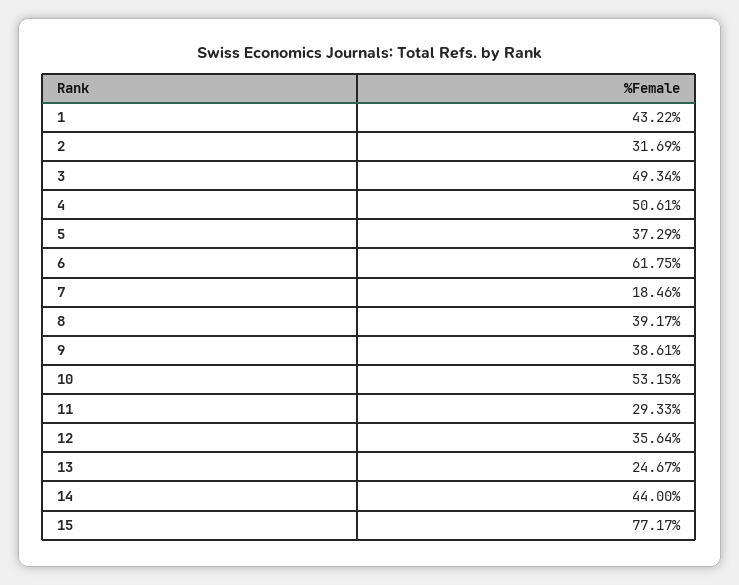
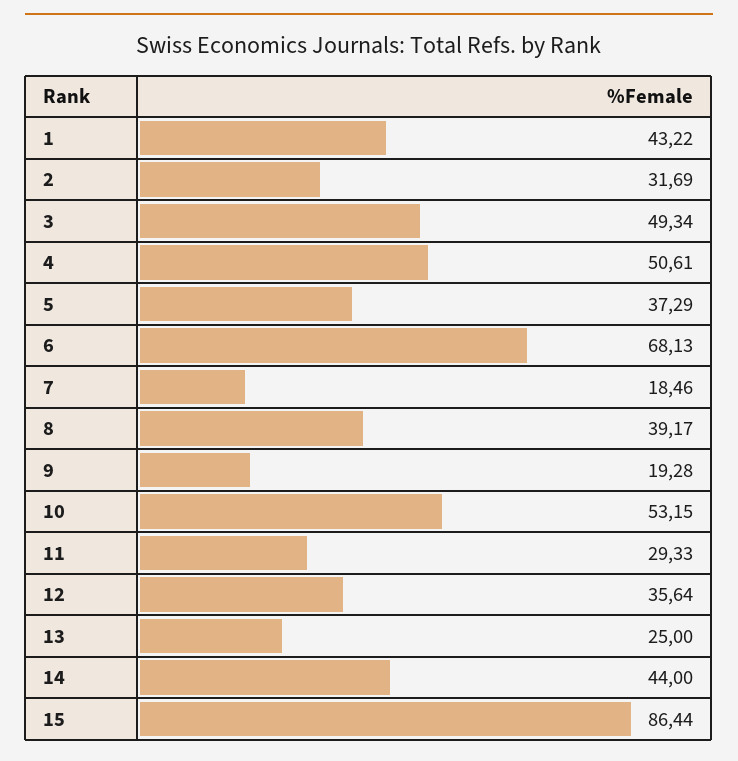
  {
    "1": 43.22,
    "2": 31.69,
    "3": 49.34,
    "4": 50.61,
    "5": 37.29,
-   "6": 61.75,
+   "6": 68.13,
    "7": 18.46,
    "8": 39.17,
-   "9": 38.61,
+   "9": 19.28,
    "10": 53.15,
    "11": 29.33,
    "12": 35.64,
-   "13": 24.67,
+   "13": 25,
    "14": 44,
-   "15": 77.17
+   "15": 86.44
  }

